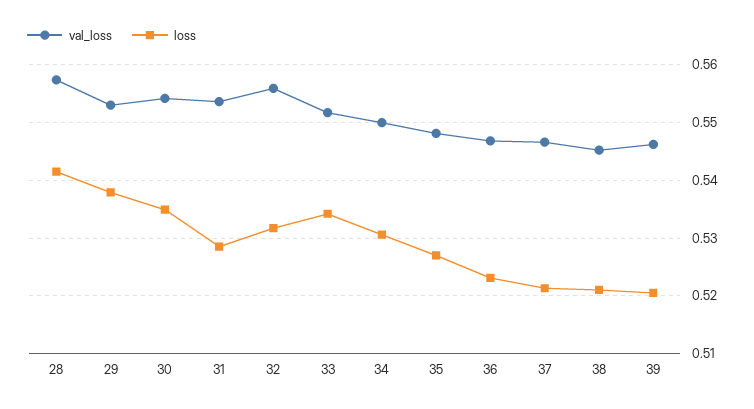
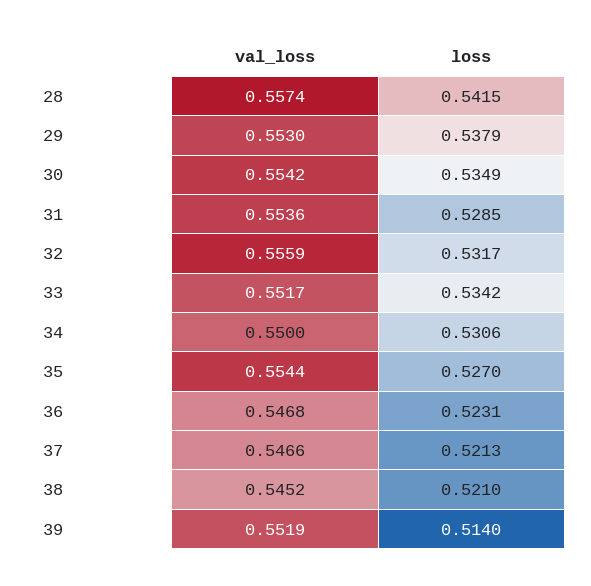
  {
    "val_loss": {
      "28": 0.5574,
      "29": 0.553,
      "30": 0.5542,
      "31": 0.5536,
      "32": 0.5559,
      "33": 0.5517,
      "34": 0.55,
-     "35": 0.548,
+     "35": 0.5544,
      "36": 0.5468,
      "37": 0.5466,
      "38": 0.5452,
-     "39": 0.546
+     "39": 0.5519
    },
    "loss": {
      "28": 0.5415,
      "29": 0.5379,
      "30": 0.5349,
      "31": 0.5285,
      "32": 0.5317,
      "33": 0.5342,
      "34": 0.5306,
      "35": 0.527,
      "36": 0.5231,
      "37": 0.5213,
      "38": 0.521,
-     "39": 0.52
+     "39": 0.514
    }
  }

